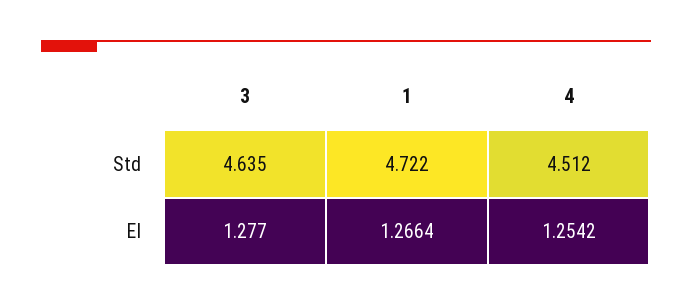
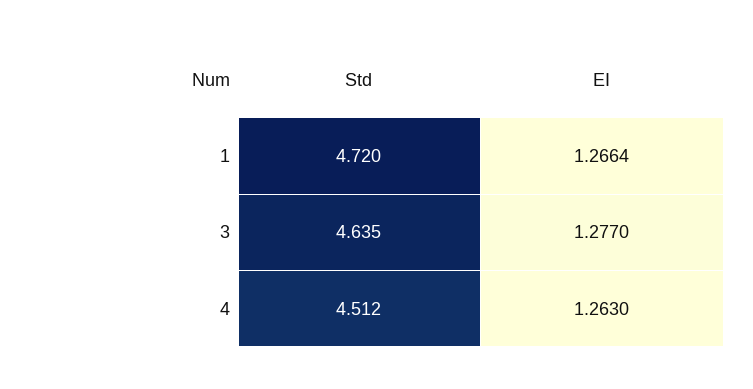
  {
    "3": {
      "Std": 4.635,
      "EI": 1.277
    },
    "1": {
-     "Std": 4.722,
+     "Std": 4.72,
      "EI": 1.2664
    },
    "4": {
      "Std": 4.512,
-     "EI": 1.2542
+     "EI": 1.263
    }
  }

